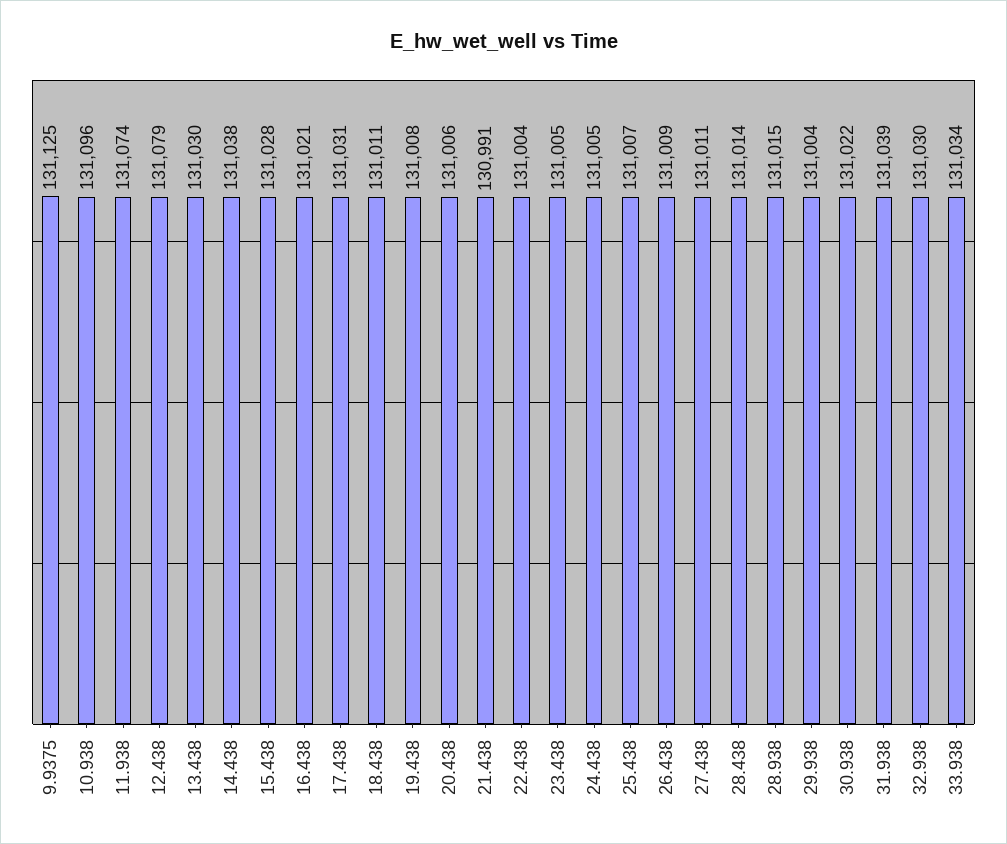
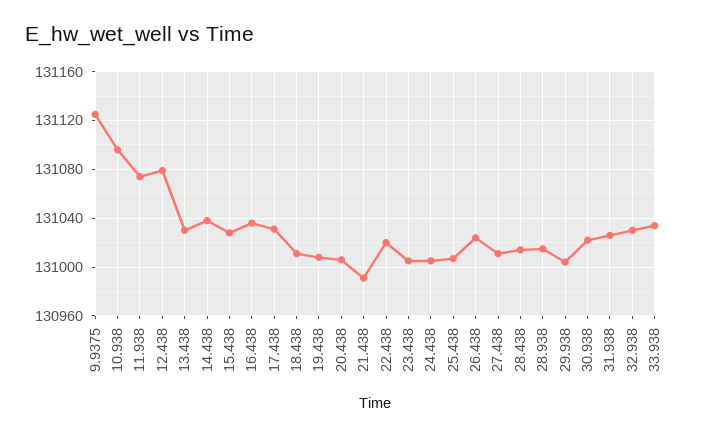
  {
    "9.9375": 131125,
    "10.938": 131096,
    "11.938": 131074,
    "12.438": 131079,
    "13.438": 131030,
    "14.438": 131038,
    "15.438": 131028,
-   "16.438": 131021,
+   "16.438": 131035,
    "17.438": 131031,
    "18.438": 131011,
    "19.438": 131008,
    "20.438": 131006,
    "21.438": 130991,
-   "22.438": 131004,
+   "22.438": 131020,
    "23.438": 131005,
    "24.438": 131005,
    "25.438": 131007,
-   "26.438": 131009,
+   "26.438": 131025,
    "27.438": 131011,
    "28.438": 131014,
    "28.938": 131015,
    "29.938": 131004,
    "30.938": 131022,
-   "31.938": 131039,
+   "31.938": 131025,
    "32.938": 131030,
    "33.938": 131034
  }

